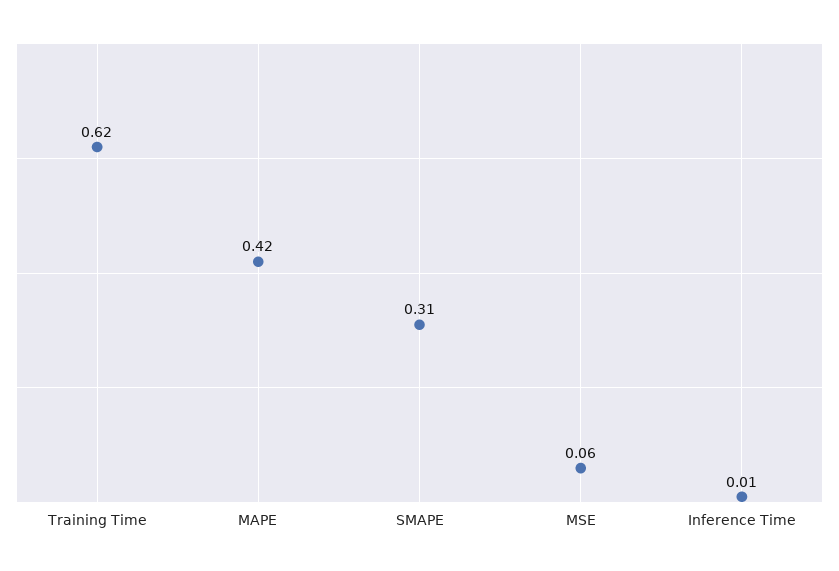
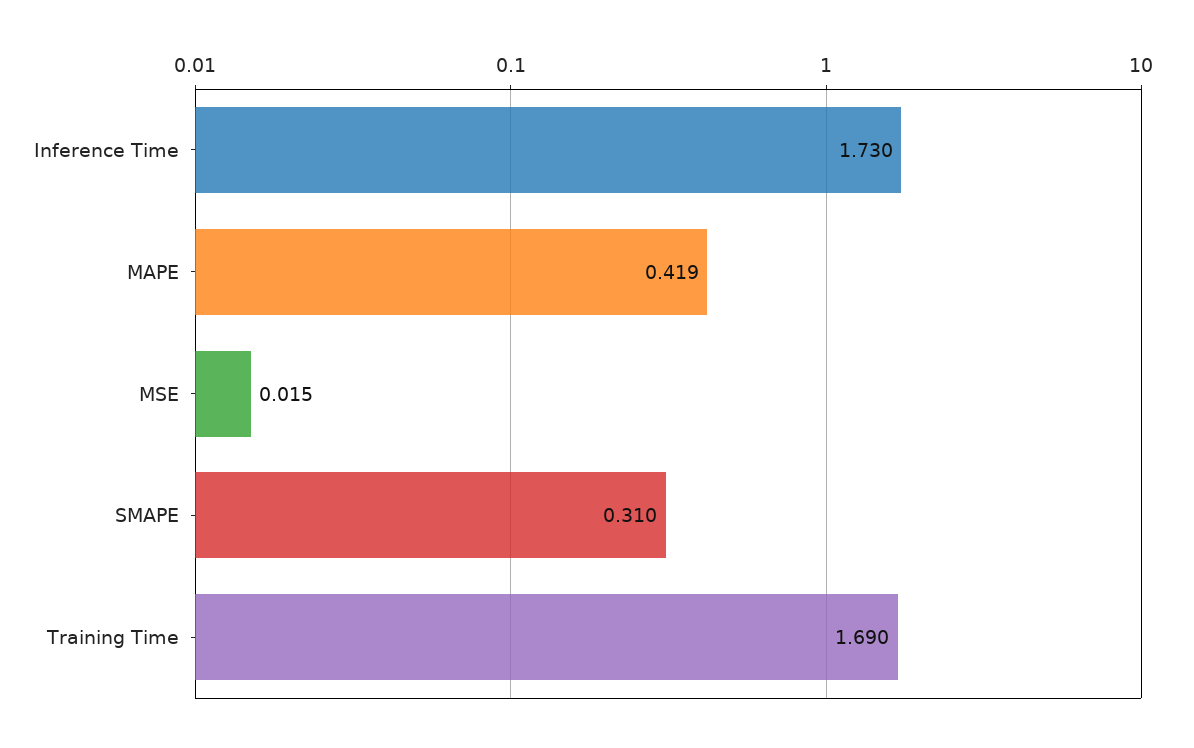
  {
-   "Training Time": 0.62,
+   "Training Time": 1.69,
    "MAPE": 0.419,
    "SMAPE": 0.31,
-   "MSE": 0.06,
+   "MSE": 0.015,
-   "Inference Time": 0.01
+   "Inference Time": 1.73
  }

